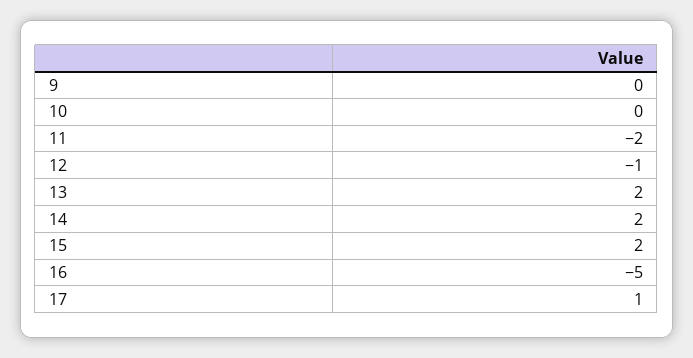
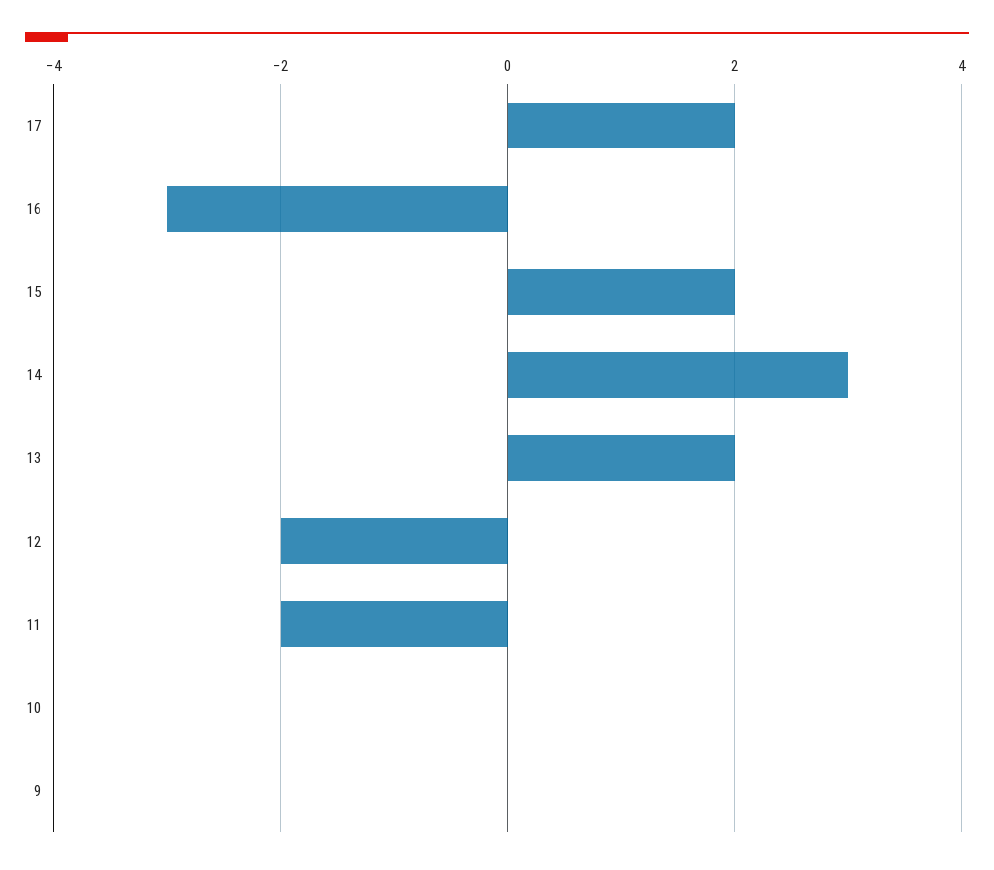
  {
    "9": 0,
    "10": 0,
    "11": -2,
-   "12": -1,
+   "12": -2,
    "13": 2,
-   "14": 2,
+   "14": 3,
    "15": 2,
-   "16": -5,
+   "16": -3,
-   "17": 1
+   "17": 2
  }

